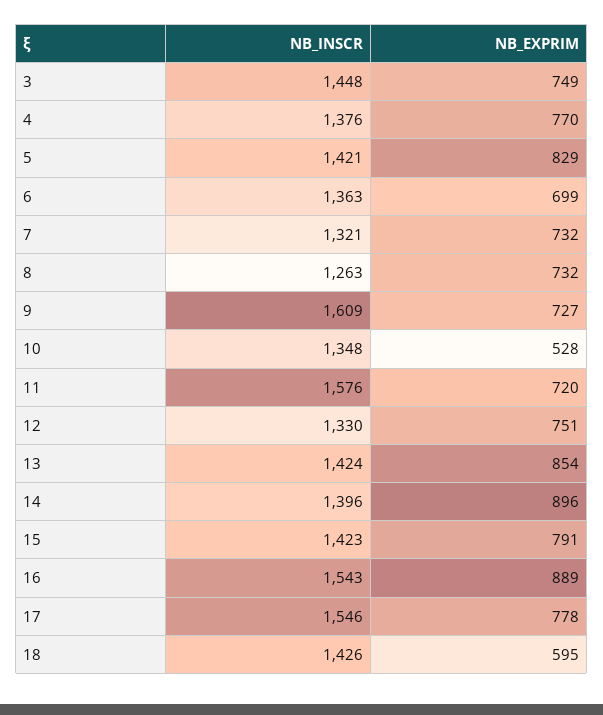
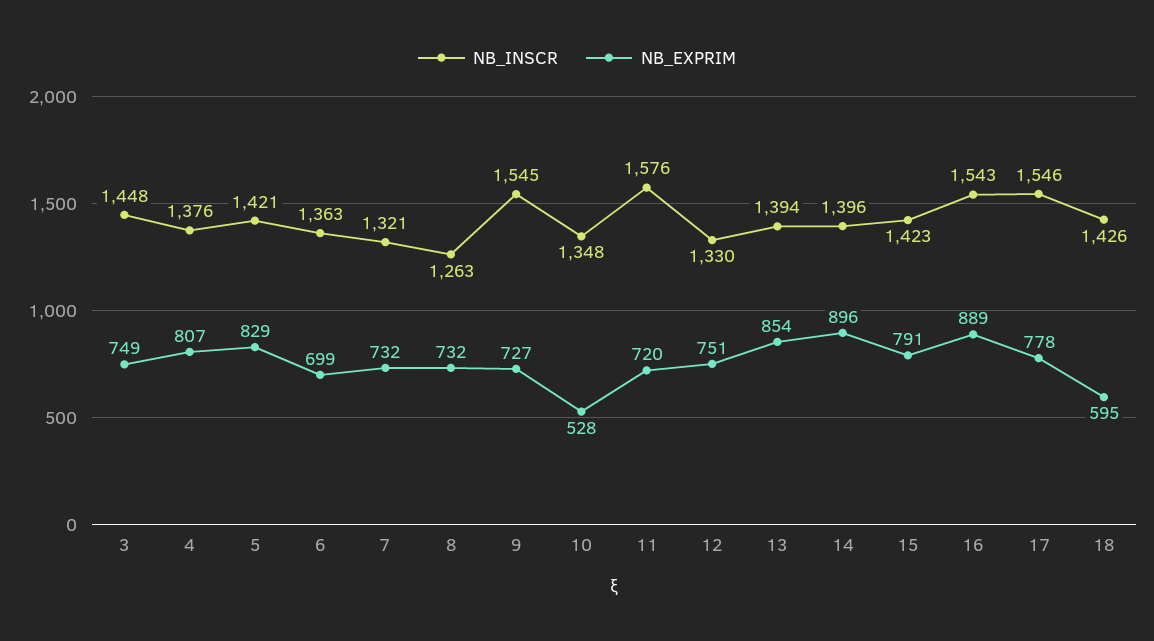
  {
    "NB_INSCR": {
      "3": 1448,
      "4": 1376,
      "5": 1421,
      "6": 1363,
      "7": 1321,
      "8": 1263,
-     "9": 1609,
+     "9": 1545,
      "10": 1348,
      "11": 1576,
      "12": 1330,
-     "13": 1424,
+     "13": 1394,
      "14": 1396,
      "15": 1423,
      "16": 1543,
      "17": 1546,
      "18": 1426
    },
    "NB_EXPRIM": {
      "3": 749,
-     "4": 770,
+     "4": 807,
      "5": 829,
      "6": 699,
      "7": 732,
      "8": 732,
      "9": 727,
      "10": 528,
      "11": 720,
      "12": 751,
      "13": 854,
      "14": 896,
      "15": 791,
      "16": 889,
      "17": 778,
      "18": 595
    }
  }

